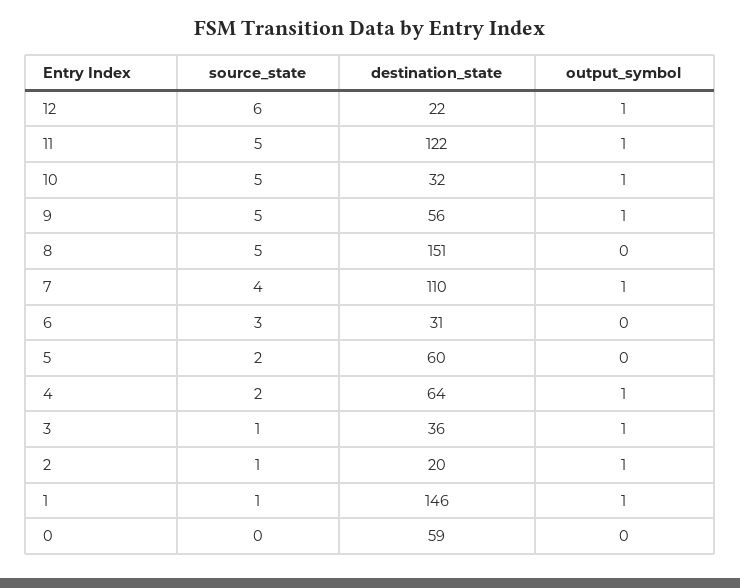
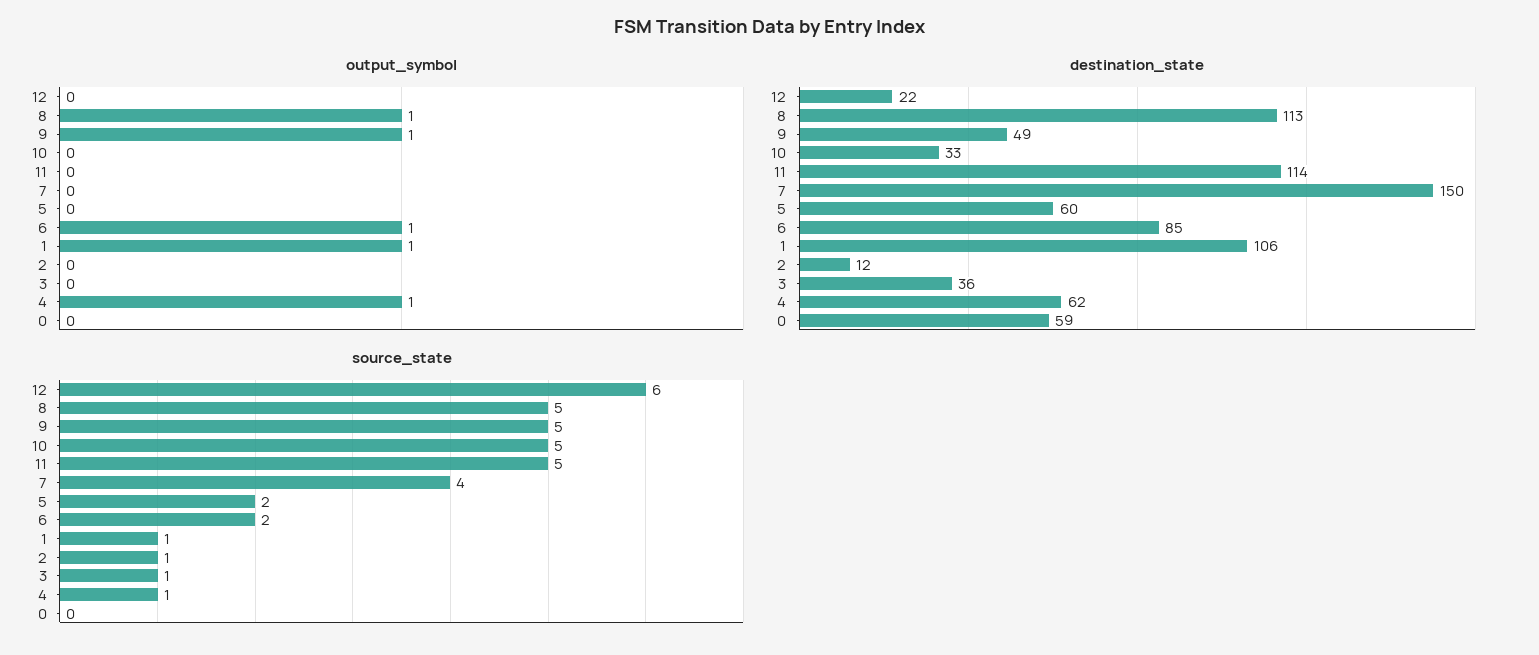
  {
    "source_state": {
      "12": 6,
      "11": 5,
      "10": 5,
      "9": 5,
      "8": 5,
      "7": 4,
-     "6": 3,
+     "6": 2,
      "5": 2,
-     "4": 2,
+     "4": 1,
      "3": 1,
      "2": 1,
      "1": 1,
      "0": 0
    },
    "destination_state": {
      "12": 22,
-     "11": 122,
+     "11": 114,
-     "10": 32,
+     "10": 33,
-     "9": 56,
+     "9": 49,
-     "8": 151,
+     "8": 113,
-     "7": 110,
+     "7": 150,
-     "6": 31,
+     "6": 85,
      "5": 60,
-     "4": 64,
+     "4": 62,
      "3": 36,
-     "2": 20,
+     "2": 12,
-     "1": 146,
+     "1": 106,
      "0": 59
    },
    "output_symbol": {
-     "12": 1,
+     "12": 0,
-     "11": 1,
+     "11": 0,
-     "10": 1,
+     "10": 0,
      "9": 1,
-     "8": 0,
+     "8": 1,
-     "7": 1,
+     "7": 0,
-     "6": 0,
+     "6": 1,
      "5": 0,
      "4": 1,
-     "3": 1,
+     "3": 0,
-     "2": 1,
+     "2": 0,
      "1": 1,
      "0": 0
    }
  }

